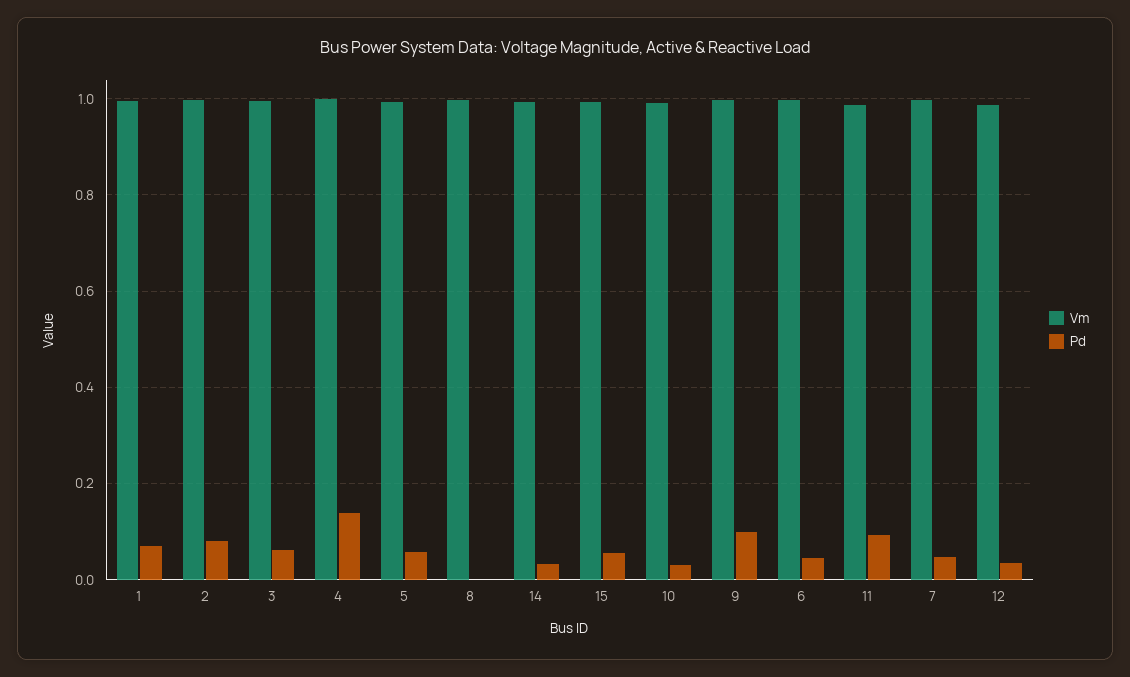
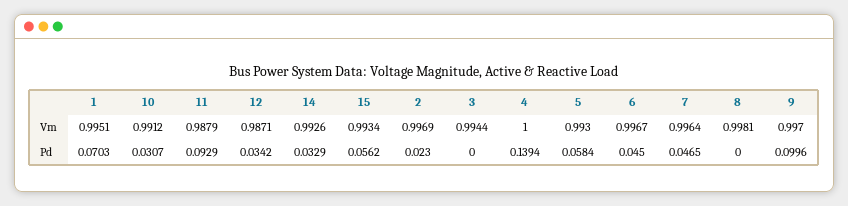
  {
    "Vm": {
      "1": 0.9951,
      "2": 0.9969,
      "3": 0.9944,
      "4": 1,
      "5": 0.993,
      "8": 0.9981,
      "14": 0.9926,
      "15": 0.9934,
      "10": 0.9912,
      "9": 0.997,
      "6": 0.9967,
      "11": 0.9879,
      "7": 0.9964,
      "12": 0.9871
    },
    "Pd": {
      "1": 0.0703,
-     "2": 0.08,
+     "2": 0.023,
-     "3": 0.06,
+     "3": 0,
      "4": 0.1394,
      "5": 0.0584,
      "8": 0,
      "14": 0.0329,
      "15": 0.0562,
      "10": 0.0307,
      "9": 0.0996,
      "6": 0.045,
      "11": 0.0929,
      "7": 0.0465,
      "12": 0.0342
    }
  }

